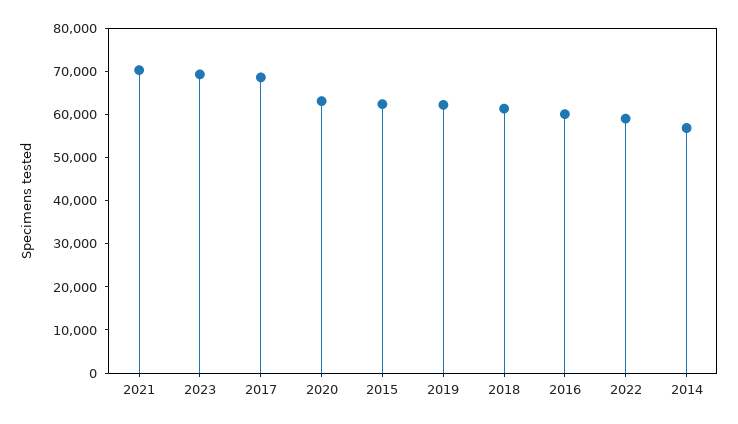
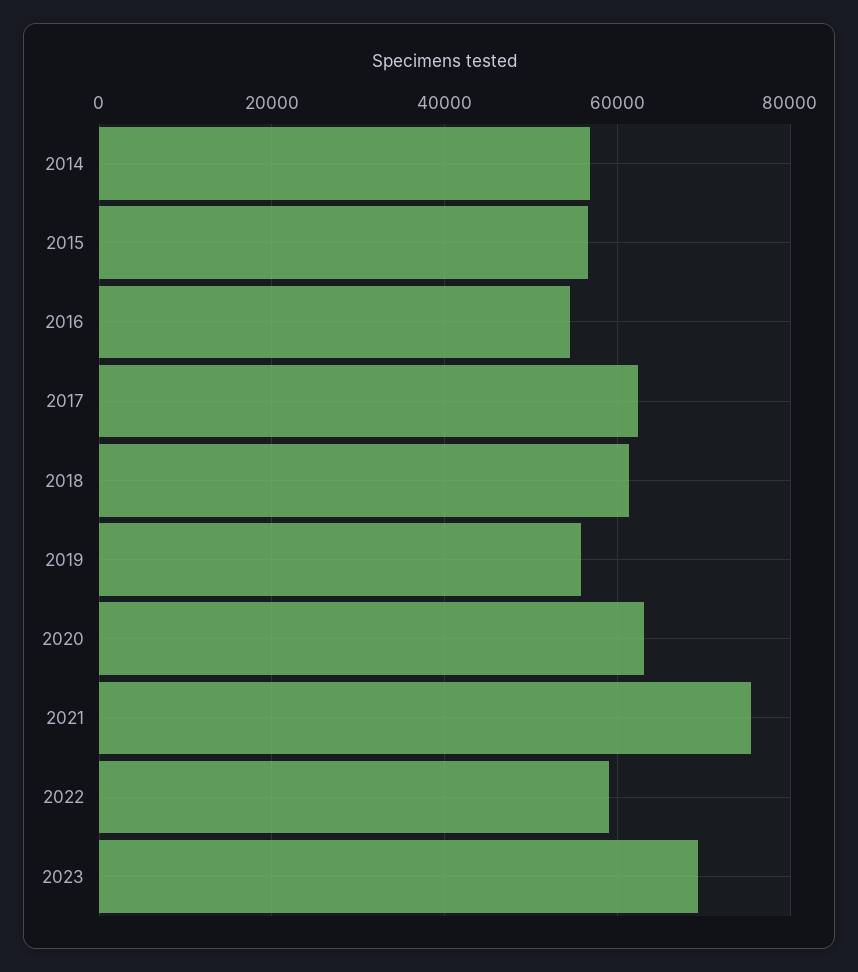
  {
-   "2021": 70000,
+   "2021": 76000,
    "2023": 70000,
-   "2017": 68000,
+   "2017": 62000,
    "2020": 64000,
-   "2015": 62000,
+   "2015": 56000,
-   "2019": 62000,
+   "2019": 56000,
    "2018": 62000,
-   "2016": 60000,
+   "2016": 54000,
    "2022": 60000,
    "2014": 56000
  }

